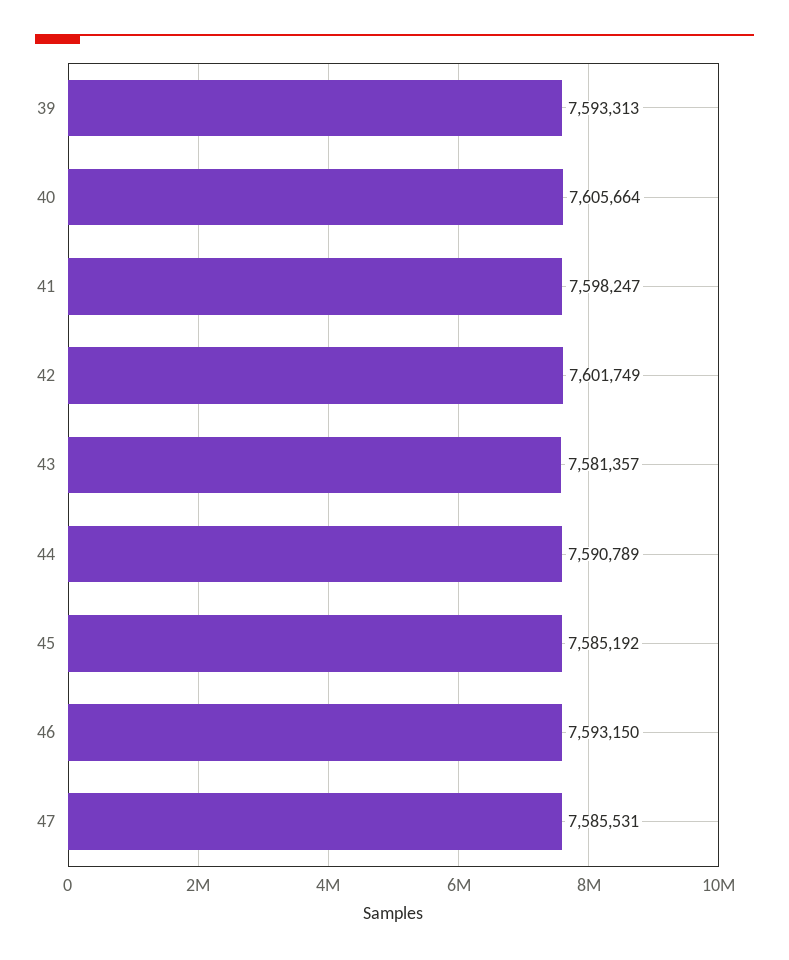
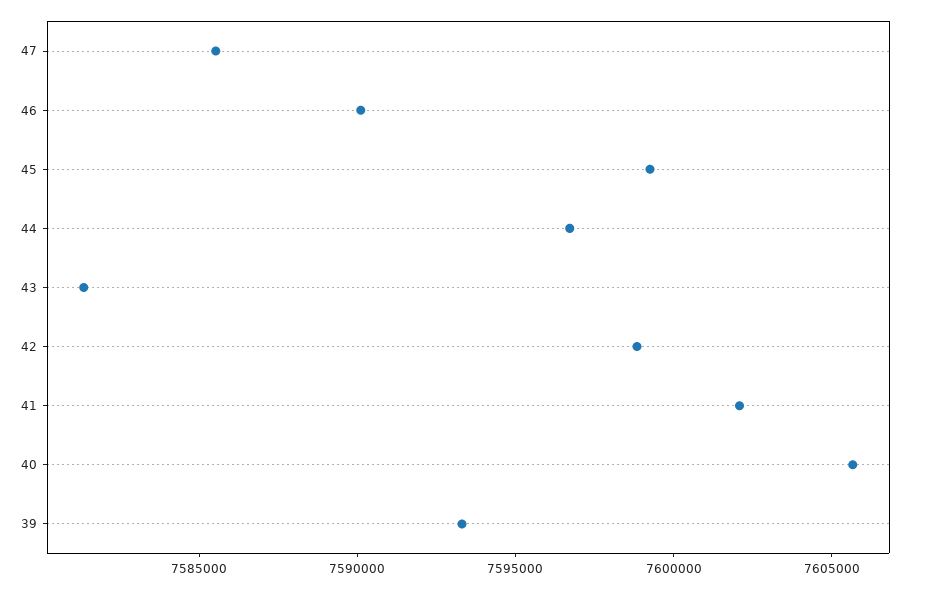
  {
    "39": 7593313,
    "40": 7605664,
-   "41": 7598247,
+   "41": 7602000,
-   "42": 7601749,
+   "42": 7599000,
    "43": 7581357,
-   "44": 7590789,
+   "44": 7597000,
-   "45": 7585192,
+   "45": 7599000,
-   "46": 7593150,
+   "46": 7590000,
    "47": 7585531
  }

